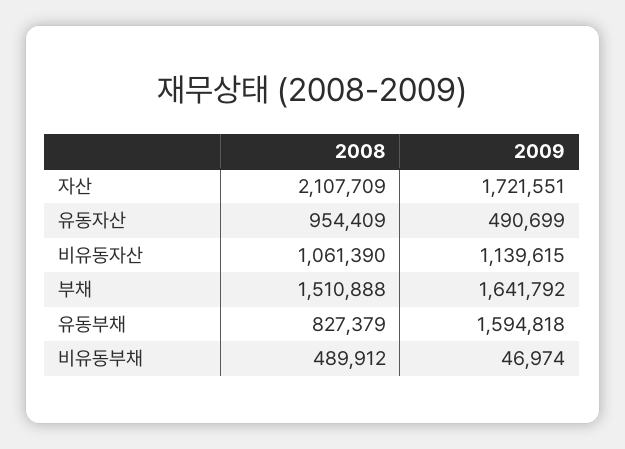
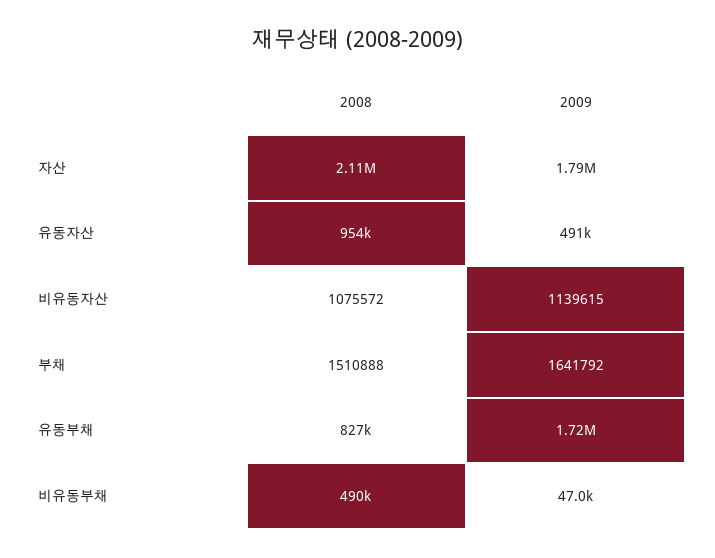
  {
    "2008": {
      "자산": 2107709,
      "유동자산": 954409,
-     "비유동자산": 1061390,
+     "비유동자산": 1075572,
      "부채": 1510888,
      "유동부채": 827379,
      "비유동부채": 489912
    },
    "2009": {
-     "자산": 1721551,
+     "자산": 1790000,
      "유동자산": 490699,
      "비유동자산": 1139615,
      "부채": 1641792,
-     "유동부채": 1594818,
+     "유동부채": 1720000,
      "비유동부채": 46974
    }
  }

